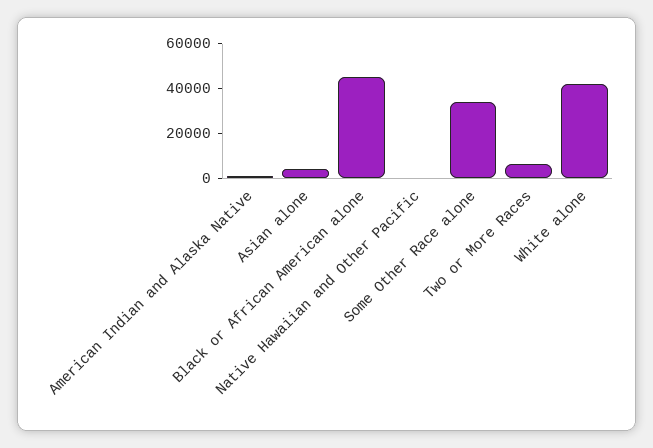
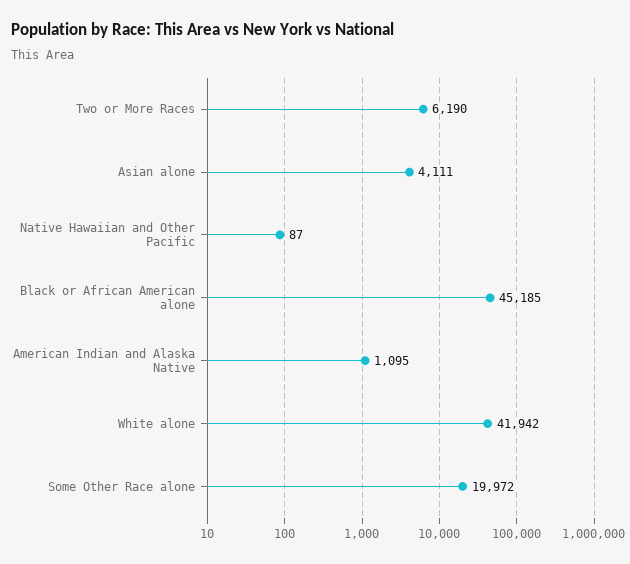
  {
    "American Indian and Alaska Native": 1095,
    "Asian alone": 4111,
    "Black or African American alone": 45185,
    "Native Hawaiian and Other Pacific": 87,
-   "Some Other Race alone": 35000,
+   "Some Other Race alone": 19972,
    "Two or More Races": 6190,
    "White alone": 41942
  }

